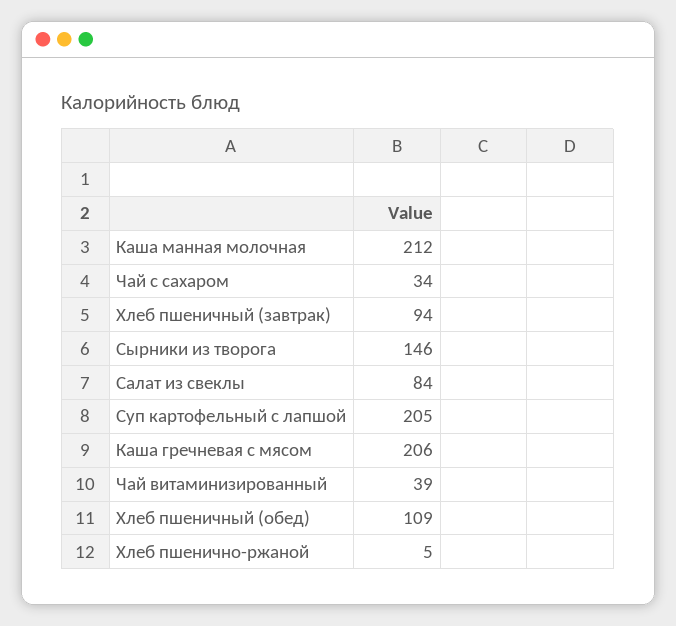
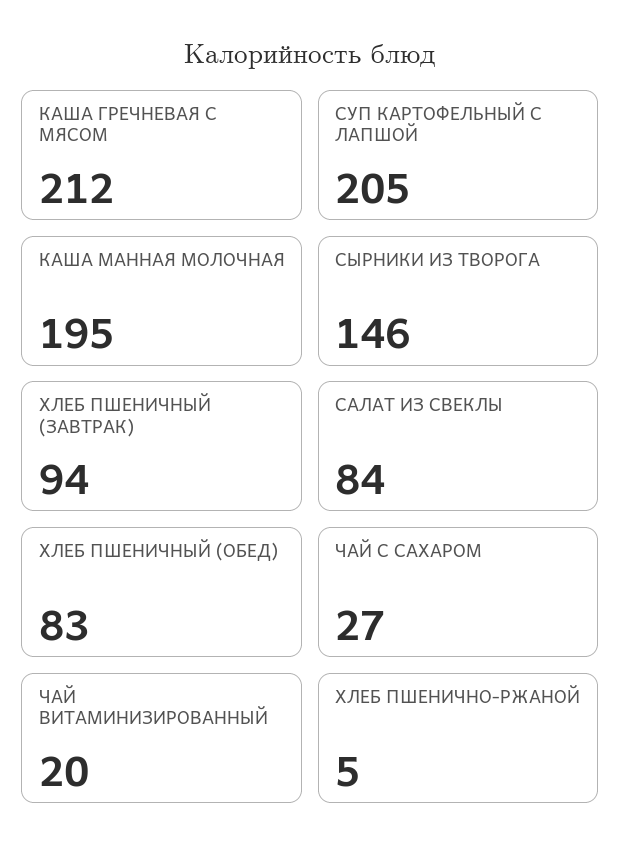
  {
-   "Каша манная молочная": 212,
+   "Каша манная молочная": 195,
-   "Чай с сахаром": 34,
+   "Чай с сахаром": 27,
    "Хлеб пшеничный (завтрак)": 94,
    "Сырники из творога": 146,
    "Салат из свеклы": 84,
    "Суп картофельный с лапшой": 205,
-   "Каша гречневая с мясом": 206,
+   "Каша гречневая с мясом": 212,
-   "Чай витаминизированный": 39,
+   "Чай витаминизированный": 20,
-   "Хлеб пшеничный (обед)": 109,
+   "Хлеб пшеничный (обед)": 83,
    "Хлеб пшенично-ржаной": 5
  }

